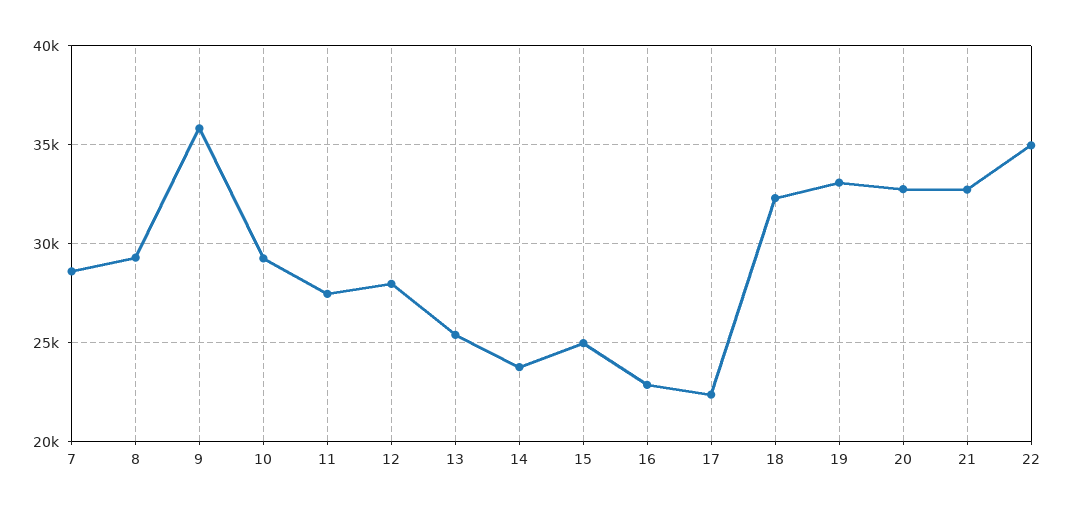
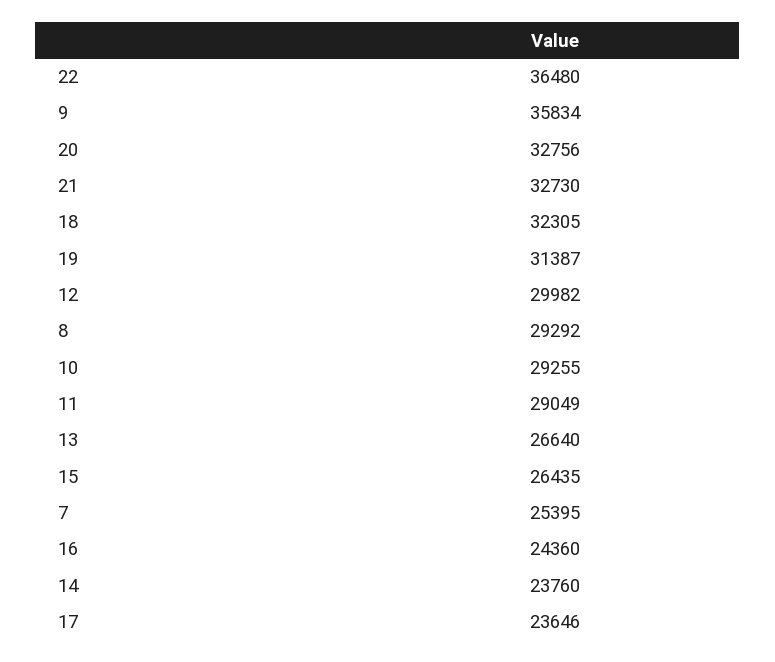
  {
-   "7": 28500,
+   "7": 25395,
    "8": 29292,
    "9": 35834,
    "10": 29255,
-   "11": 27500,
+   "11": 29049,
-   "12": 28000,
+   "12": 29982,
-   "13": 25500,
+   "13": 26640,
    "14": 23760,
-   "15": 25000,
+   "15": 26435,
-   "16": 23000,
+   "16": 24360,
-   "17": 22500,
+   "17": 23646,
    "18": 32305,
-   "19": 33000,
+   "19": 31387,
    "20": 32756,
    "21": 32730,
-   "22": 35000
+   "22": 36480
  }

